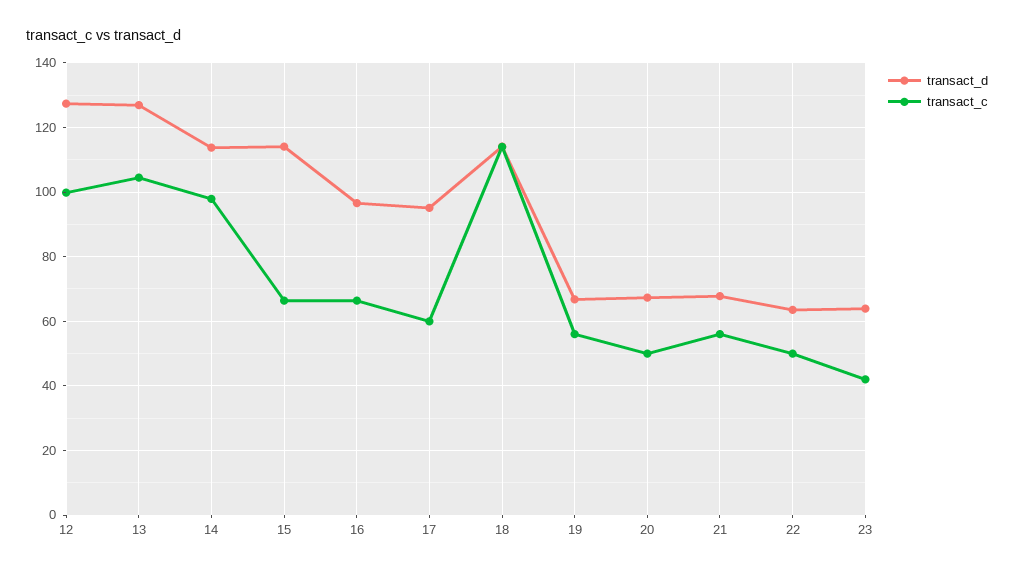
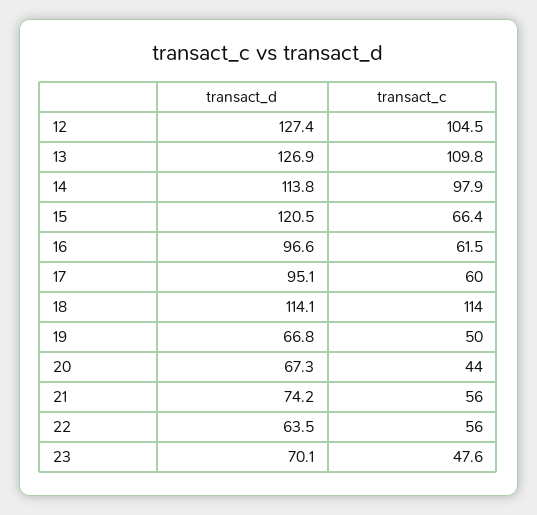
  {
    "transact_d": {
      "12": 127.4,
      "13": 126.9,
      "14": 113.8,
-     "15": 114,
+     "15": 120.5,
      "16": 96.6,
      "17": 95.1,
      "18": 114.1,
      "19": 66.8,
      "20": 67.3,
-     "21": 68,
+     "21": 74.2,
      "22": 63.5,
-     "23": 64
+     "23": 70.1
    },
    "transact_c": {
-     "12": 100,
+     "12": 104.5,
-     "13": 104,
+     "13": 109.8,
      "14": 97.9,
      "15": 66.4,
-     "16": 66,
+     "16": 61.5,
      "17": 60,
      "18": 114,
-     "19": 56,
+     "19": 50,
-     "20": 50,
+     "20": 44,
      "21": 56,
-     "22": 50,
+     "22": 56,
-     "23": 42
+     "23": 47.6
    }
  }

